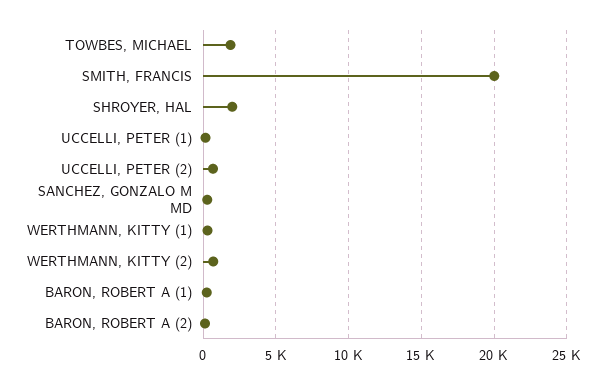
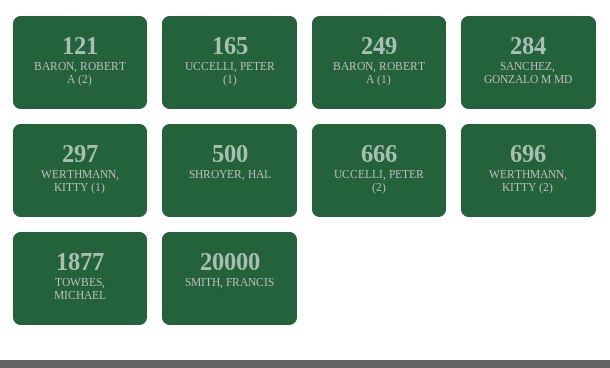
  {
    "TOWBES, MICHAEL": 1877,
    "SMITH, FRANCIS": 20000,
-   "SHROYER, HAL": 2000,
+   "SHROYER, HAL": 500,
    "UCCELLI, PETER (1)": 165,
    "UCCELLI, PETER (2)": 666,
    "SANCHEZ, GONZALO M MD": 284,
    "WERTHMANN, KITTY (1)": 297,
    "WERTHMANN, KITTY (2)": 696,
    "BARON, ROBERT A (1)": 249,
    "BARON, ROBERT A (2)": 121
  }

